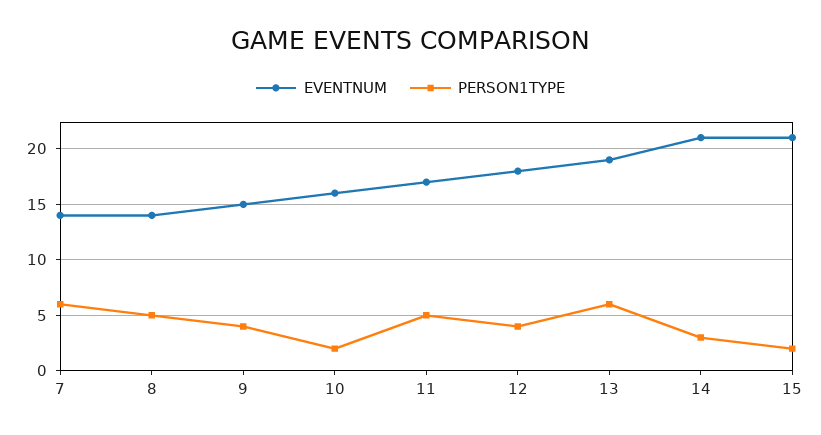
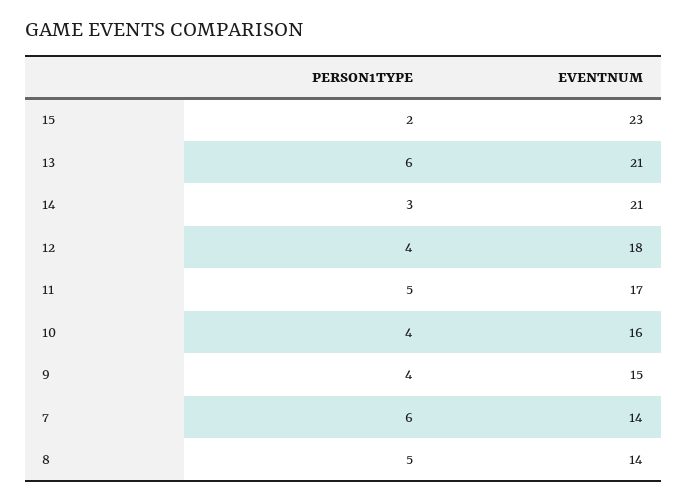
  {
    "EVENTNUM": {
      "7": 14,
      "8": 14,
      "9": 15,
      "10": 16,
      "11": 17,
      "12": 18,
-     "13": 19,
+     "13": 21,
      "14": 21,
-     "15": 21
+     "15": 23
    },
    "PERSON1TYPE": {
      "7": 6,
      "8": 5,
      "9": 4,
-     "10": 2,
+     "10": 4,
      "11": 5,
      "12": 4,
      "13": 6,
      "14": 3,
      "15": 2
    }
  }

